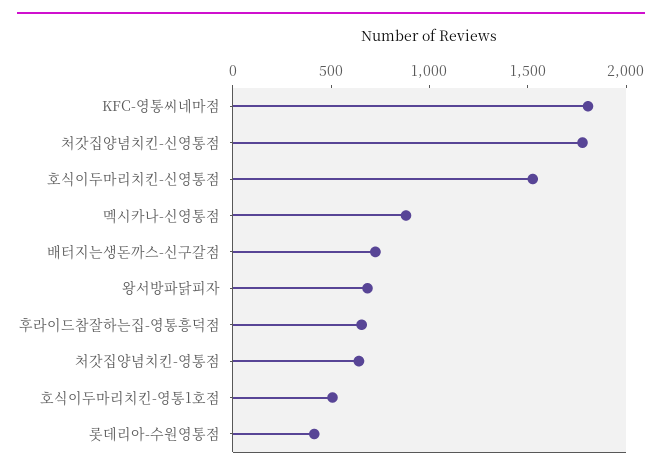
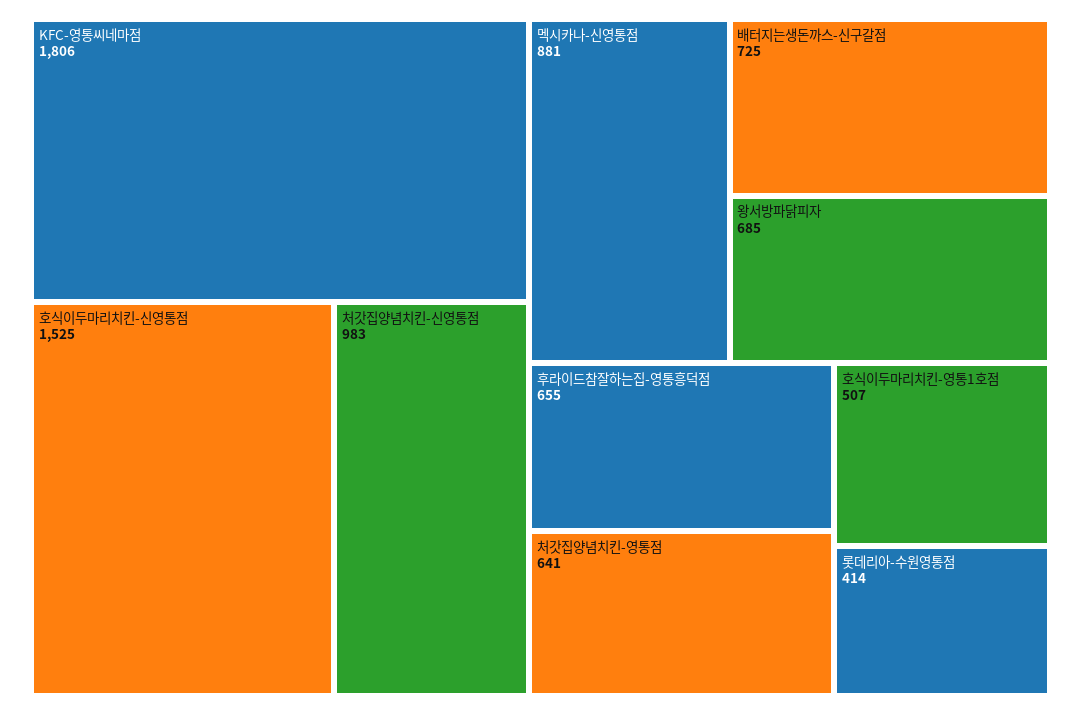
  {
    "KFC-영통씨네마점": 1806,
-   "처갓집양념치킨-신영통점": 1800,
+   "처갓집양념치킨-신영통점": 983,
    "호식이두마리치킨-신영통점": 1525,
    "멕시카나-신영통점": 881,
    "배터지는생돈까스-신구갈점": 725,
    "왕서방파닭피자": 685,
    "후라이드참잘하는집-영통흥덕점": 655,
    "처갓집양념치킨-영통점": 641,
    "호식이두마리치킨-영통1호점": 507,
    "롯데리아-수원영통점": 414
  }

